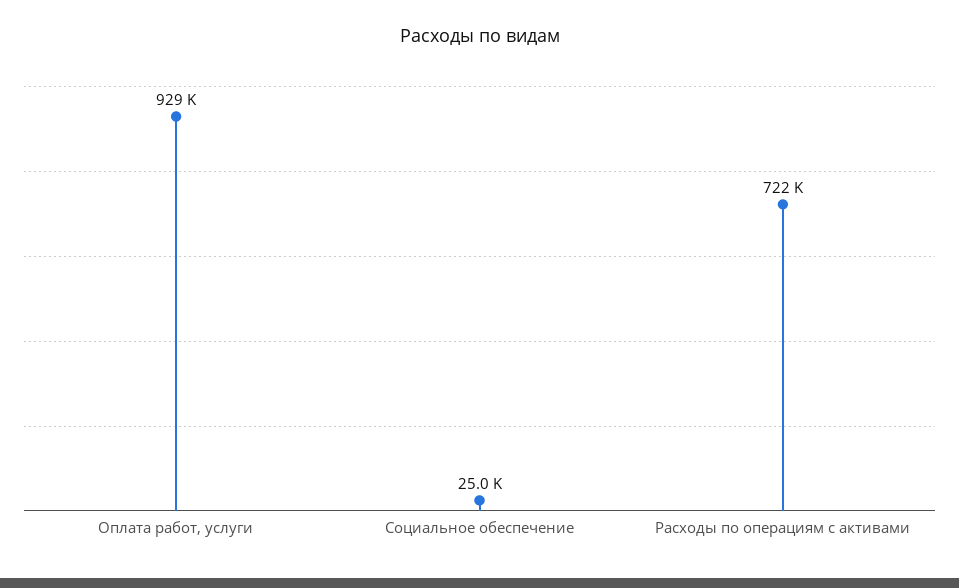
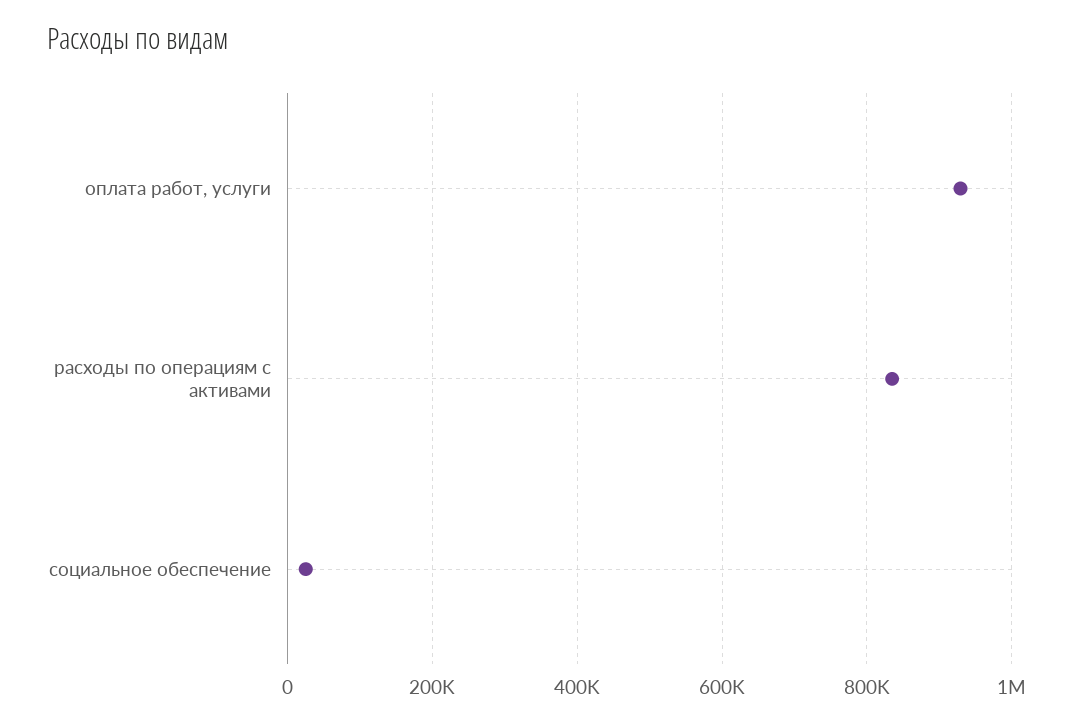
  {
    "Оплата работ, услуги": 929000,
    "Социальное обеспечение": 25000,
-   "Расходы по операциям с активами": 722000
+   "Расходы по операциям с активами": 840000
  }

